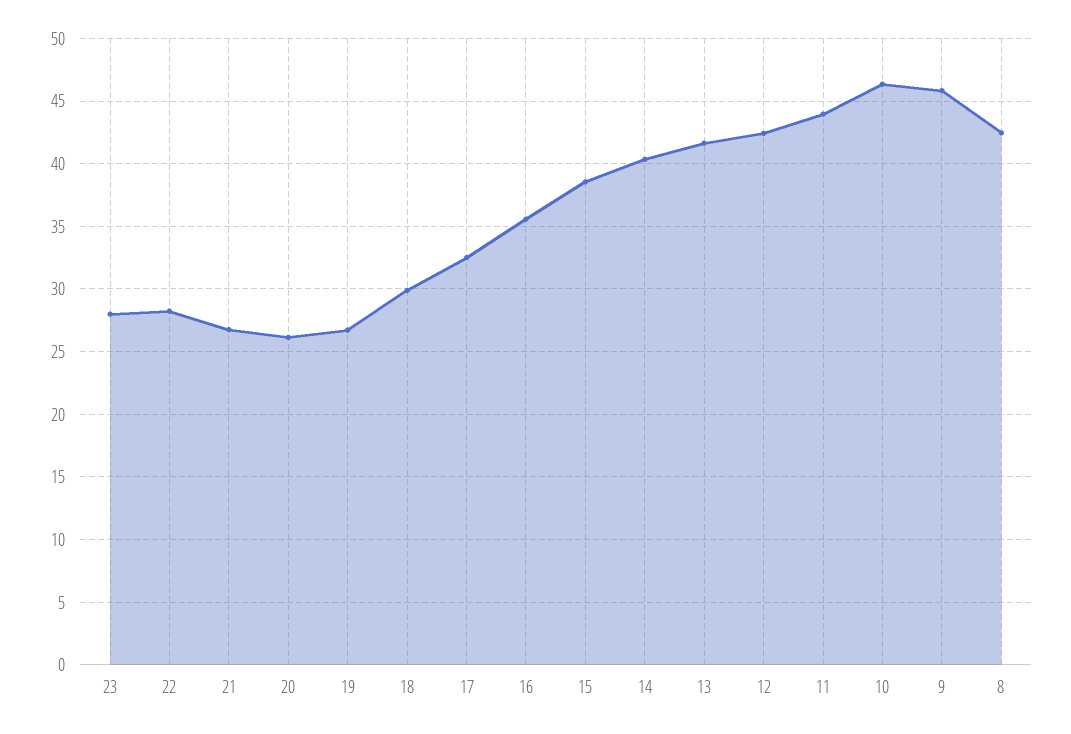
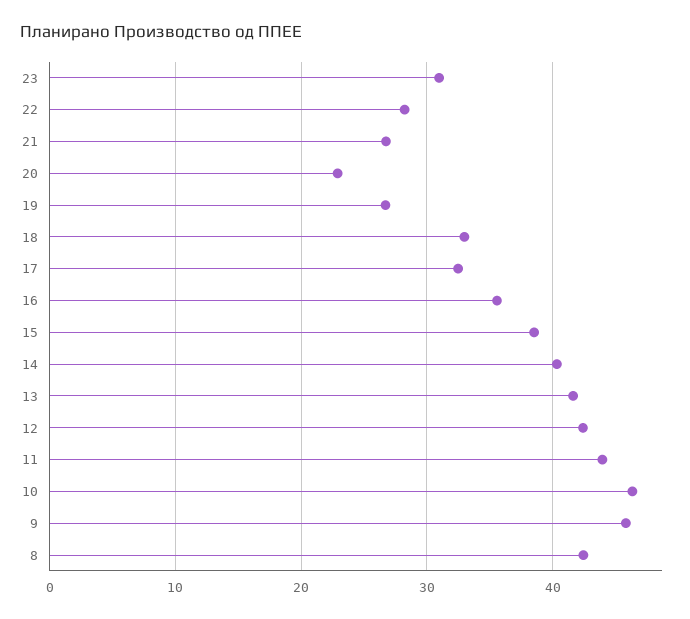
  {
-   "23": 28,
+   "23": 31,
    "22": 28,
    "21": 27,
-   "20": 26,
+   "20": 23,
    "19": 26.5,
-   "18": 30,
+   "18": 33,
    "17": 32.5,
    "16": 35.5,
    "15": 38.5,
    "14": 40.5,
    "13": 41.5,
    "12": 42.5,
    "11": 44,
    "10": 46.5,
    "9": 46,
    "8": 42.5
  }

